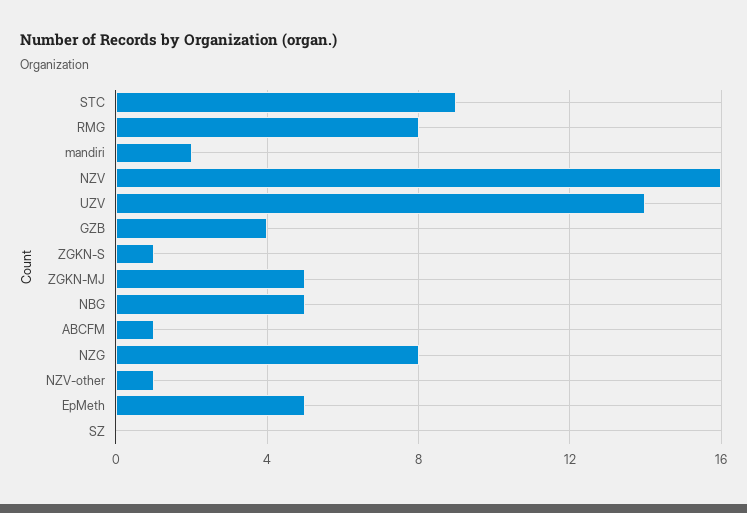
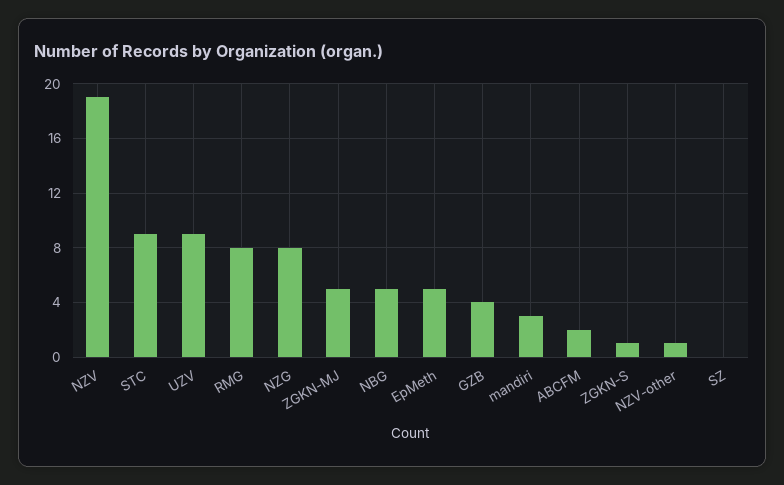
  {
    "STC": 9,
    "RMG": 8,
-   "mandiri": 2,
+   "mandiri": 3,
-   "NZV": 16,
+   "NZV": 19,
-   "UZV": 14,
+   "UZV": 9,
    "GZB": 4,
    "ZGKN-S": 1,
    "ZGKN-MJ": 5,
    "NBG": 5,
-   "ABCFM": 1,
+   "ABCFM": 2,
    "NZG": 8,
    "NZV-other": 1,
    "EpMeth": 5,
    "SZ": 0
  }

